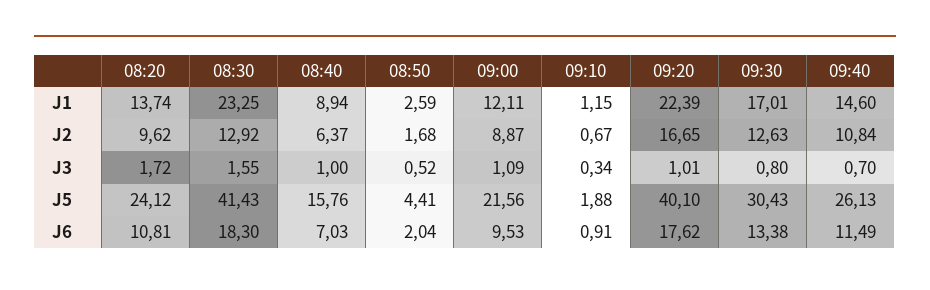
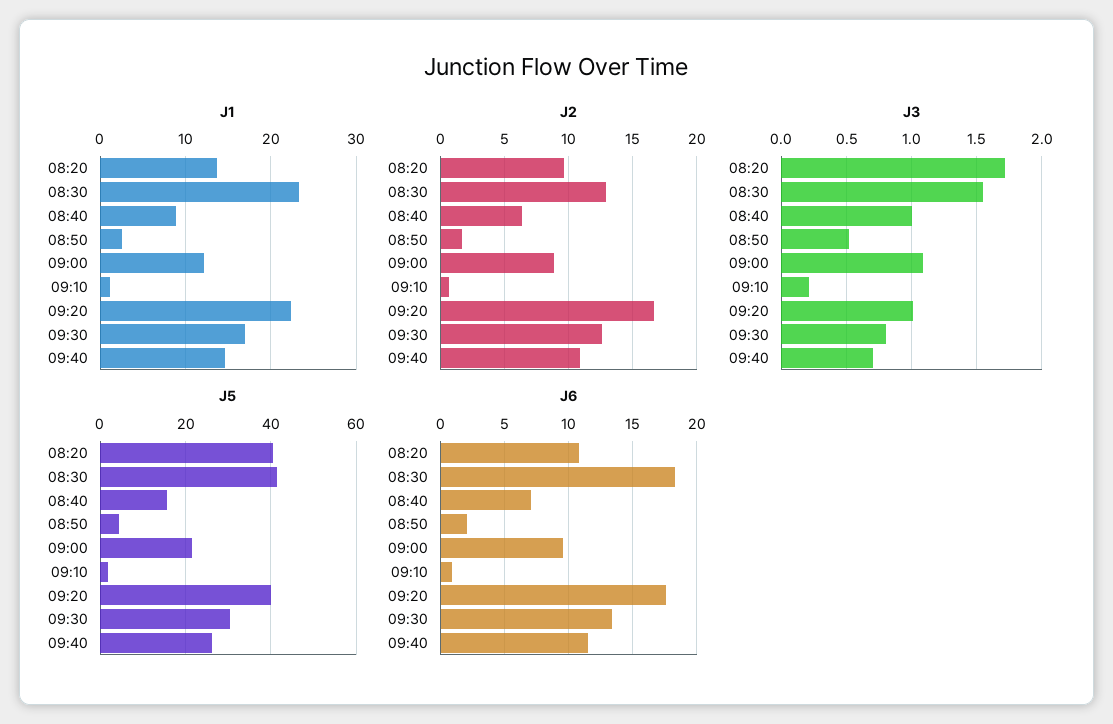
  {
    "J1": {
      "08:20": 13.74,
      "08:30": 23.25,
      "08:40": 8.94,
      "08:50": 2.59,
      "09:00": 12.11,
      "09:10": 1.15,
      "09:20": 22.39,
      "09:30": 17.01,
      "09:40": 14.6
    },
    "J2": {
      "08:20": 9.62,
      "08:30": 12.92,
      "08:40": 6.37,
      "08:50": 1.68,
      "09:00": 8.87,
      "09:10": 0.67,
      "09:20": 16.65,
      "09:30": 12.63,
      "09:40": 10.84
    },
    "J3": {
      "08:20": 1.72,
      "08:30": 1.55,
      "08:40": 1,
      "08:50": 0.52,
      "09:00": 1.09,
-     "09:10": 0.34,
+     "09:10": 0.2,
      "09:20": 1.01,
      "09:30": 0.8,
      "09:40": 0.7
    },
    "J5": {
-     "08:20": 24.12,
+     "08:20": 40,
      "08:30": 41.43,
      "08:40": 15.76,
      "08:50": 4.41,
      "09:00": 21.56,
      "09:10": 1.88,
      "09:20": 40.1,
      "09:30": 30.43,
      "09:40": 26.13
    },
    "J6": {
      "08:20": 10.81,
      "08:30": 18.3,
      "08:40": 7.03,
      "08:50": 2.04,
      "09:00": 9.53,
      "09:10": 0.91,
      "09:20": 17.62,
      "09:30": 13.38,
      "09:40": 11.49
    }
  }

